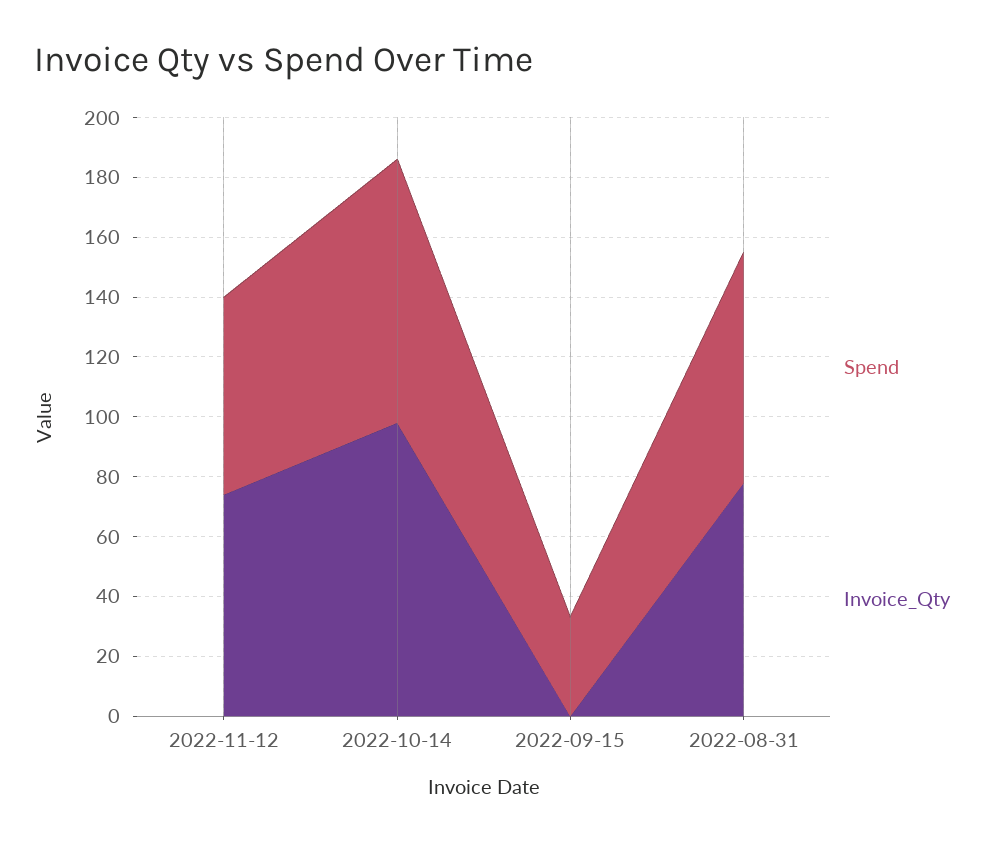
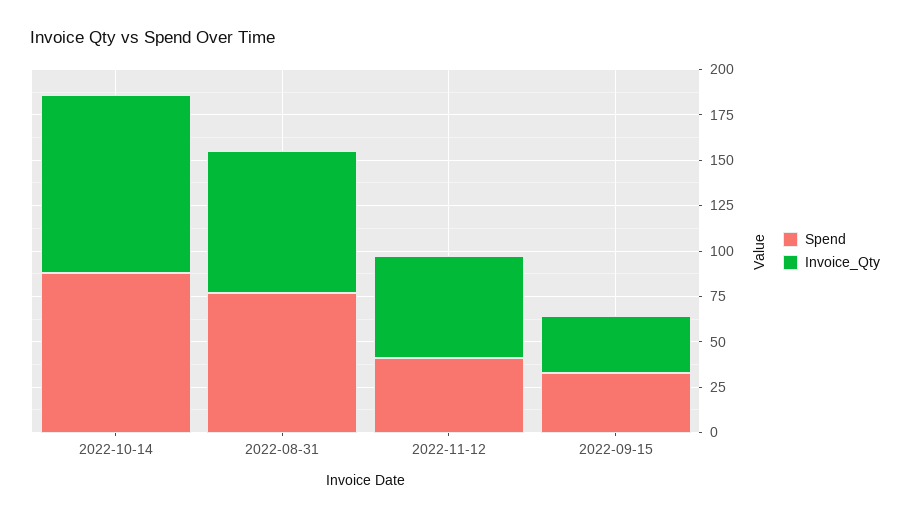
  {
    "Spend": {
-     "2022-11-12": 65,
+     "2022-11-12": 40,
      "2022-10-14": 90,
      "2022-09-15": 35,
      "2022-08-31": 75
    },
    "Invoice_Qty": {
-     "2022-11-12": 75,
+     "2022-11-12": 55,
      "2022-10-14": 100,
-     "2022-09-15": 0,
+     "2022-09-15": 30,
      "2022-08-31": 80
    }
  }

